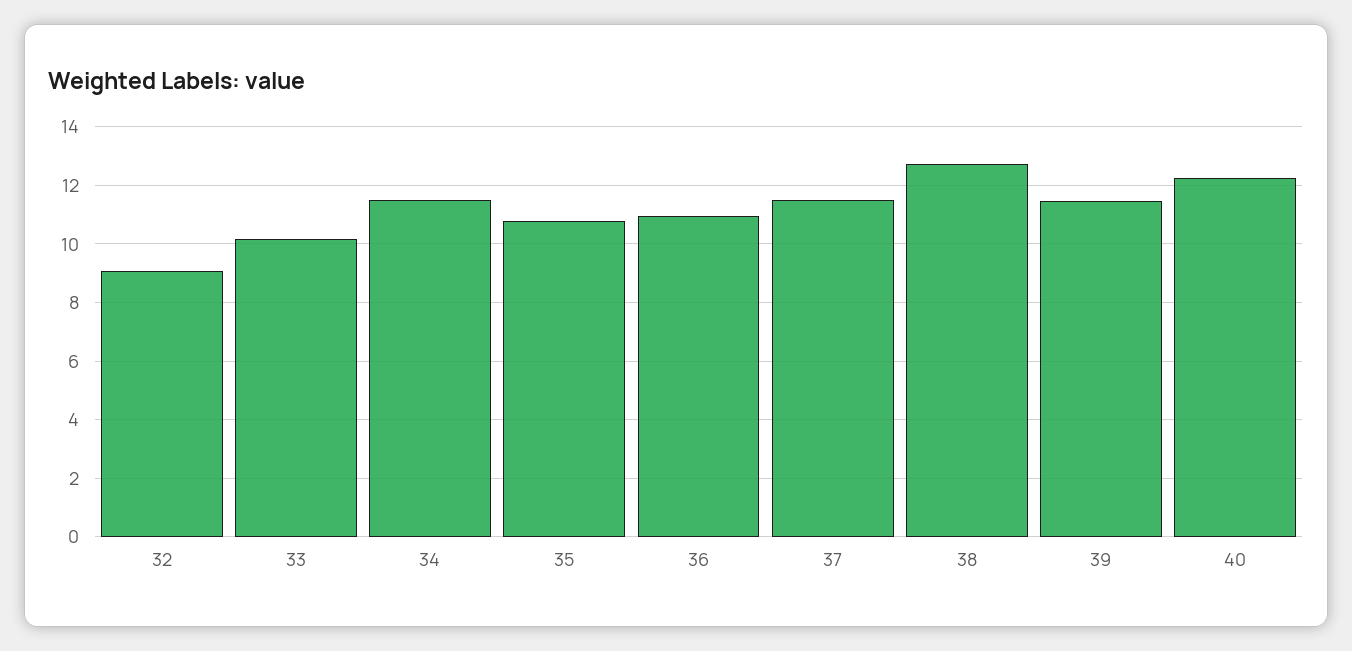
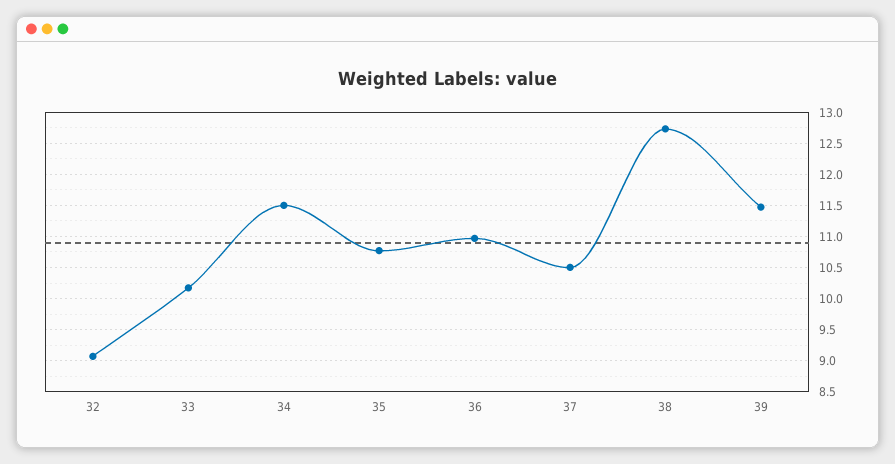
  {
    "32": 9.1,
    "33": 10.2,
    "34": 11.5,
    "35": 10.8,
    "36": 11,
-   "37": 11.5,
+   "37": 10.5,
    "38": 12.7,
-   "39": 11.5,
+   "39": 11.5
-   "40": 12.25
  }

